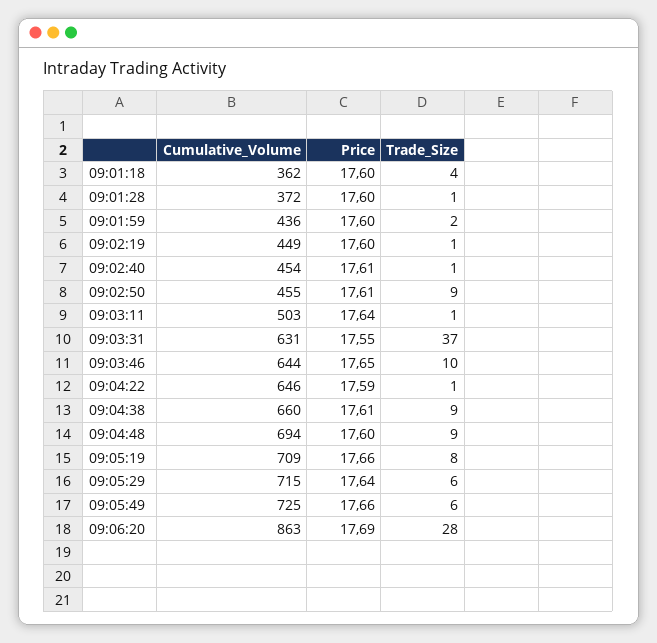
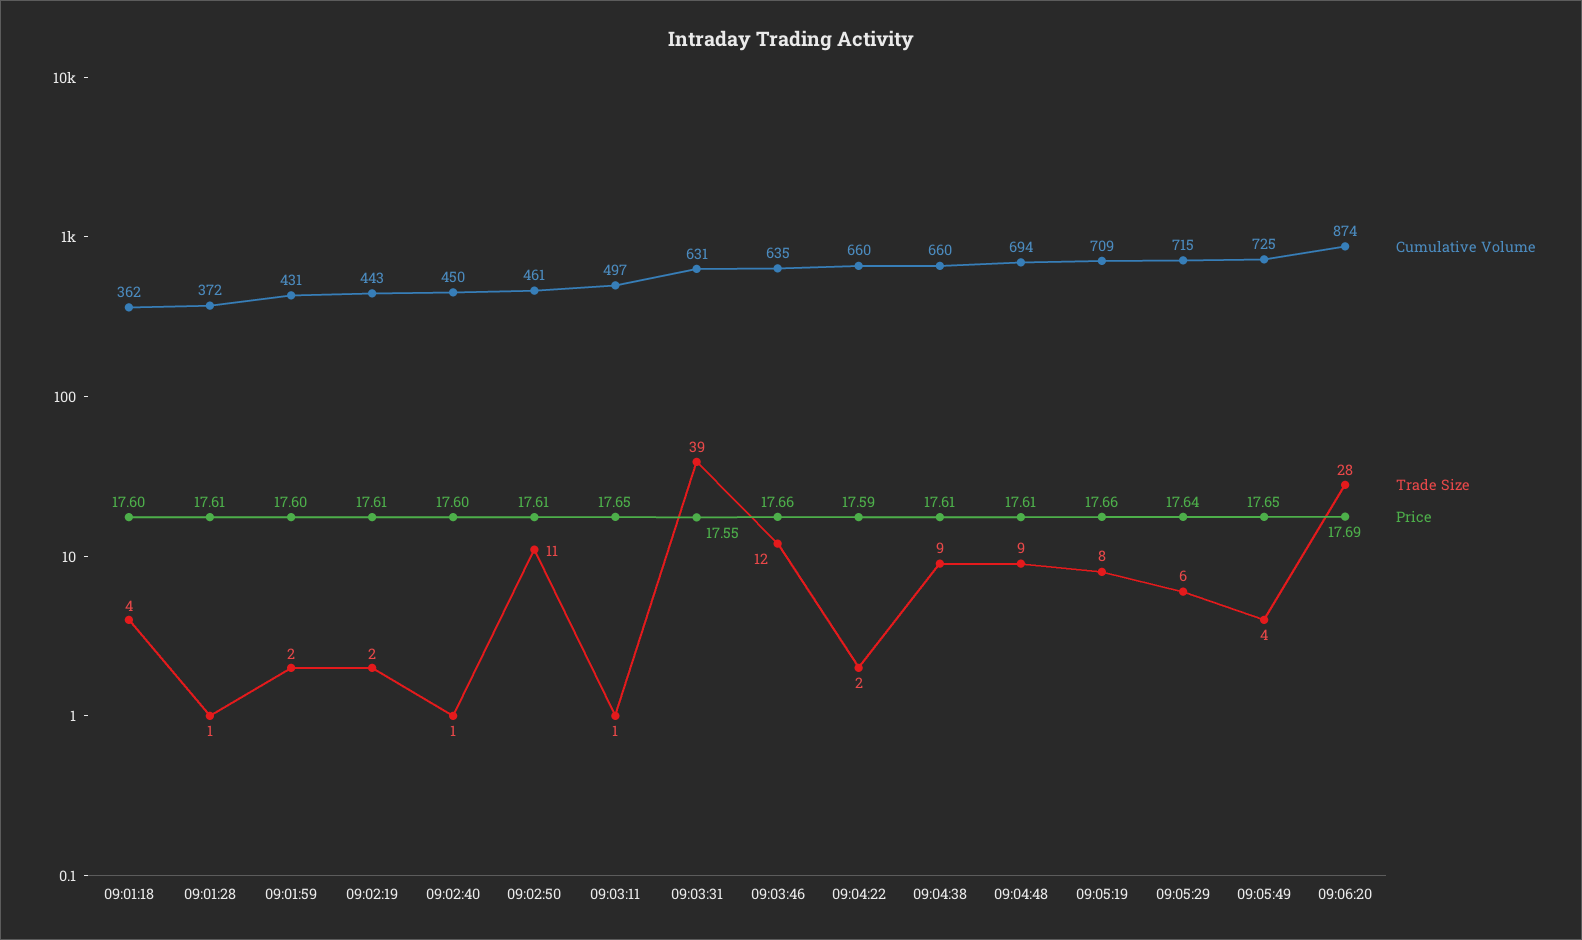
  {
    "Cumulative_Volume": {
      "09:01:18": 362,
      "09:01:28": 372,
-     "09:01:59": 436,
+     "09:01:59": 431,
-     "09:02:19": 449,
+     "09:02:19": 443,
-     "09:02:40": 454,
+     "09:02:40": 450,
-     "09:02:50": 455,
+     "09:02:50": 461,
-     "09:03:11": 503,
+     "09:03:11": 497,
      "09:03:31": 631,
-     "09:03:46": 644,
+     "09:03:46": 635,
-     "09:04:22": 646,
+     "09:04:22": 660,
      "09:04:38": 660,
      "09:04:48": 694,
      "09:05:19": 709,
      "09:05:29": 715,
      "09:05:49": 725,
-     "09:06:20": 863
+     "09:06:20": 874
    },
    "Price": {
      "09:01:18": 17.6,
-     "09:01:28": 17.6,
+     "09:01:28": 17.61,
      "09:01:59": 17.6,
-     "09:02:19": 17.6,
+     "09:02:19": 17.61,
-     "09:02:40": 17.61,
+     "09:02:40": 17.6,
      "09:02:50": 17.61,
-     "09:03:11": 17.64,
+     "09:03:11": 17.65,
      "09:03:31": 17.55,
-     "09:03:46": 17.65,
+     "09:03:46": 17.66,
      "09:04:22": 17.59,
      "09:04:38": 17.61,
-     "09:04:48": 17.6,
+     "09:04:48": 17.61,
      "09:05:19": 17.66,
      "09:05:29": 17.64,
-     "09:05:49": 17.66,
+     "09:05:49": 17.65,
      "09:06:20": 17.69
    },
    "Trade_Size": {
      "09:01:18": 4,
      "09:01:28": 1,
      "09:01:59": 2,
-     "09:02:19": 1,
+     "09:02:19": 2,
      "09:02:40": 1,
-     "09:02:50": 9,
+     "09:02:50": 11,
      "09:03:11": 1,
-     "09:03:31": 37,
+     "09:03:31": 39,
-     "09:03:46": 10,
+     "09:03:46": 12,
-     "09:04:22": 1,
+     "09:04:22": 2,
      "09:04:38": 9,
      "09:04:48": 9,
      "09:05:19": 8,
      "09:05:29": 6,
-     "09:05:49": 6,
+     "09:05:49": 4,
      "09:06:20": 28
    }
  }

